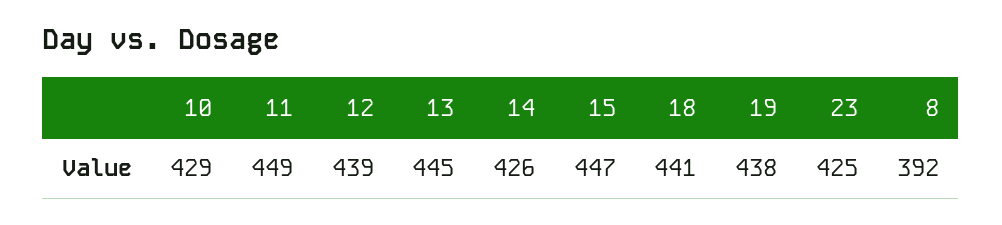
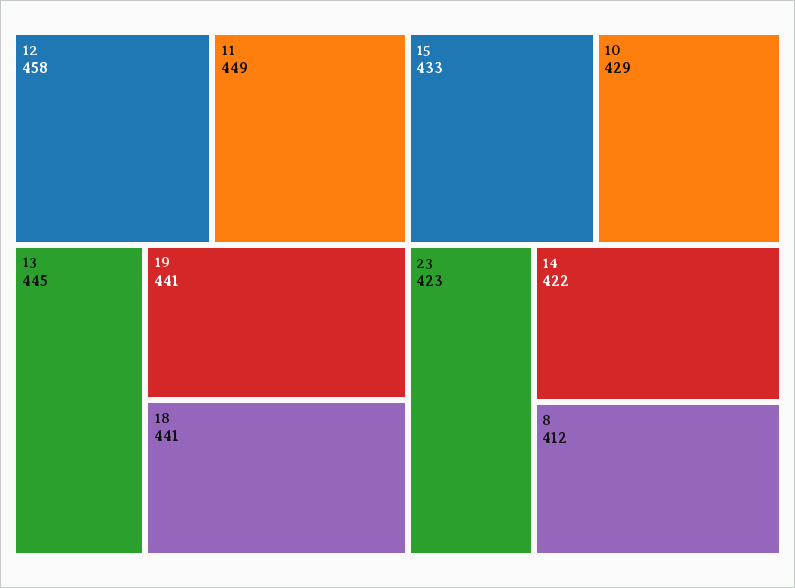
  {
    "10": 429,
    "11": 449,
-   "12": 439,
+   "12": 458,
    "13": 445,
-   "14": 426,
+   "14": 422,
-   "15": 447,
+   "15": 433,
    "18": 441,
-   "19": 438,
+   "19": 441,
-   "23": 425,
+   "23": 423,
-   "8": 392
+   "8": 412
  }

